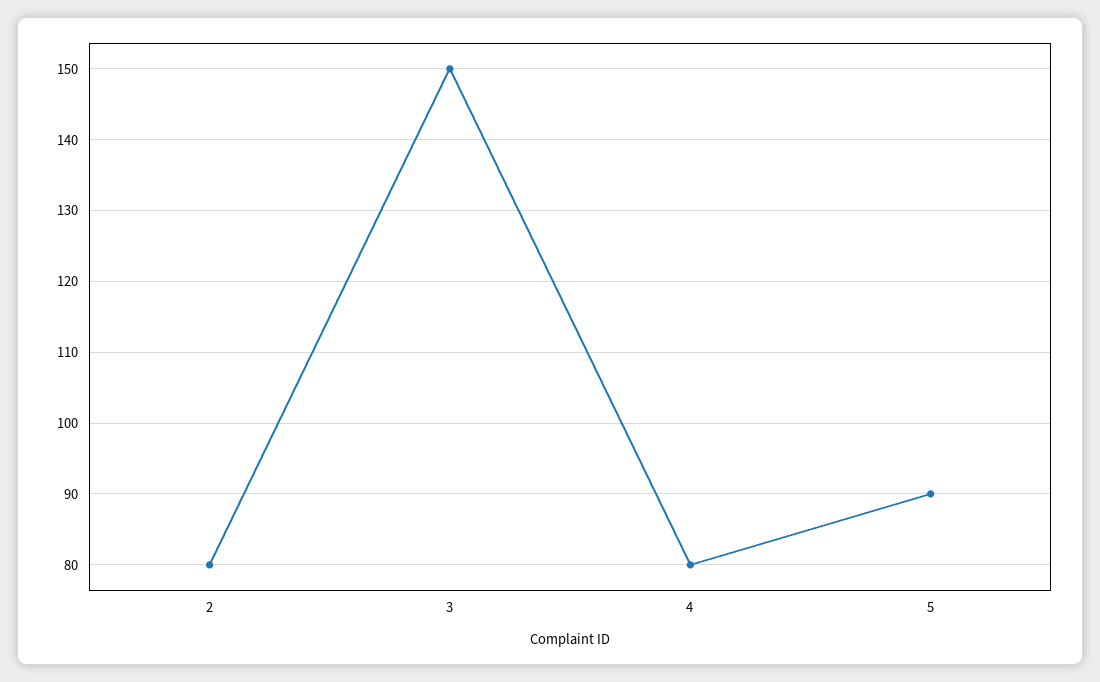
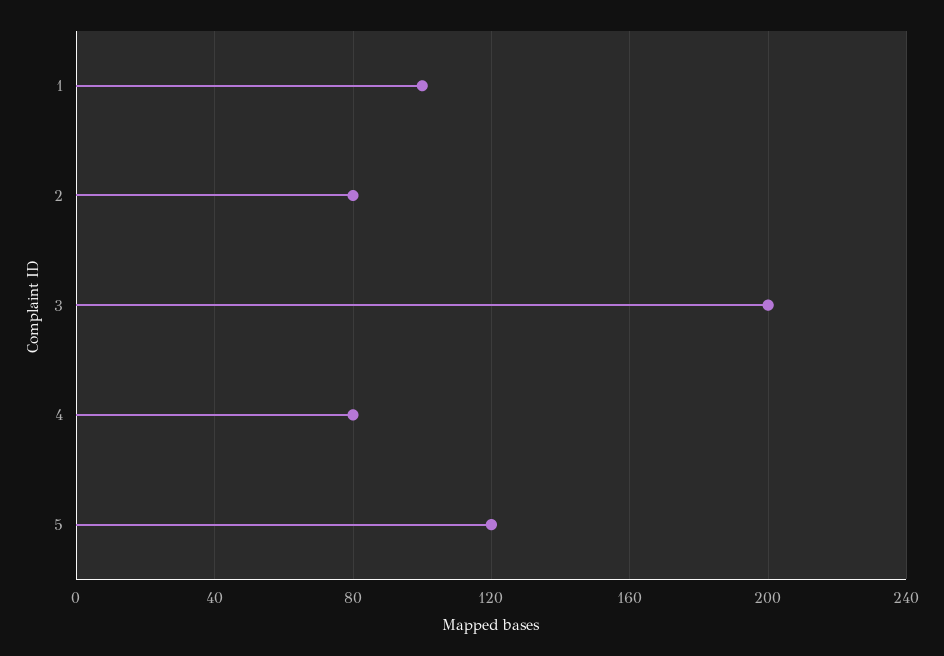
  {
    "2": 80,
-   "3": 150,
+   "3": 200,
    "4": 80,
-   "5": 90
+   "5": 120,
+   "1": 100
  }

